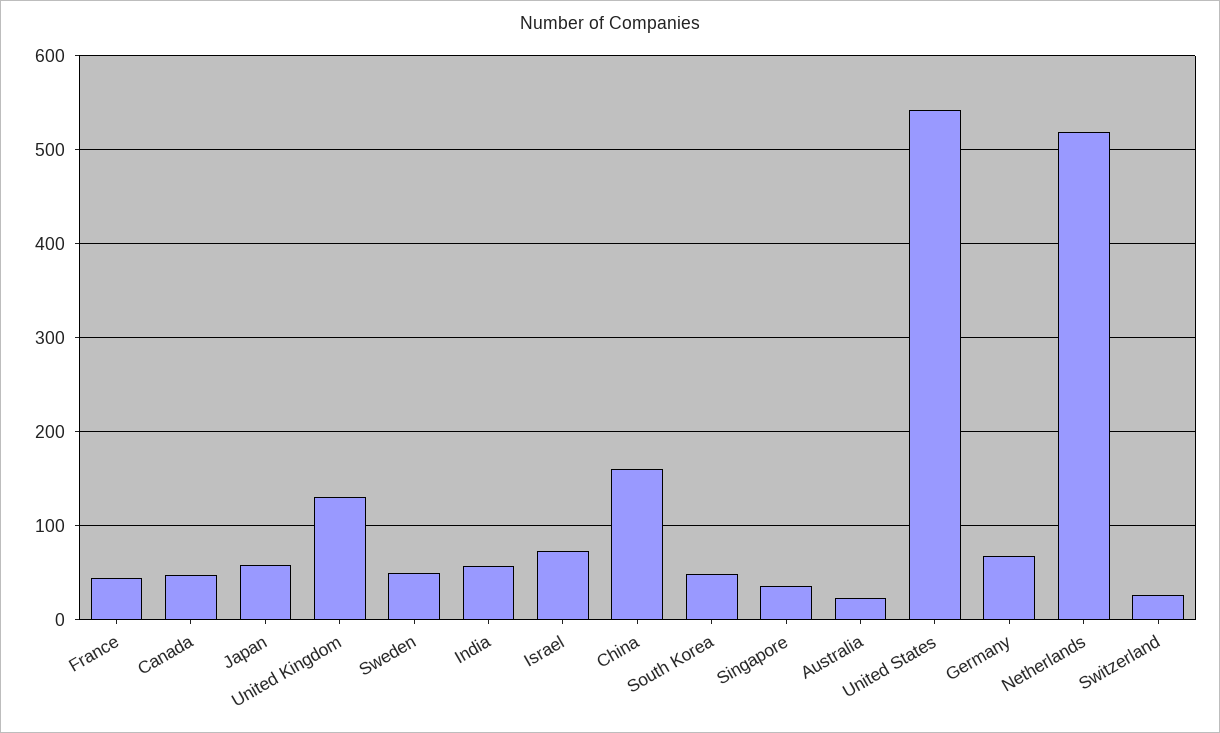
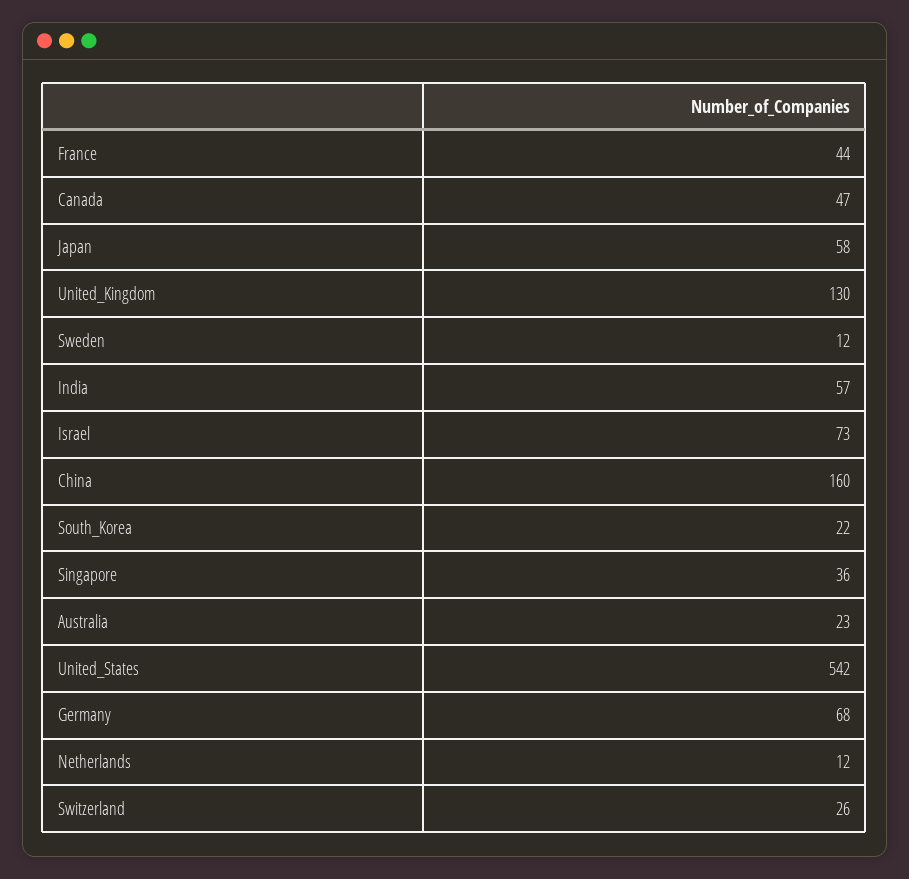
  {
    "France": 44,
    "Canada": 47,
    "Japan": 58,
    "United Kingdom": 130,
-   "Sweden": 50,
+   "Sweden": 12,
    "India": 57,
    "Israel": 73,
    "China": 160,
-   "South Korea": 50,
+   "South Korea": 22,
    "Singapore": 36,
    "Australia": 23,
    "United States": 542,
    "Germany": 68,
-   "Netherlands": 520,
+   "Netherlands": 12,
    "Switzerland": 26
  }

